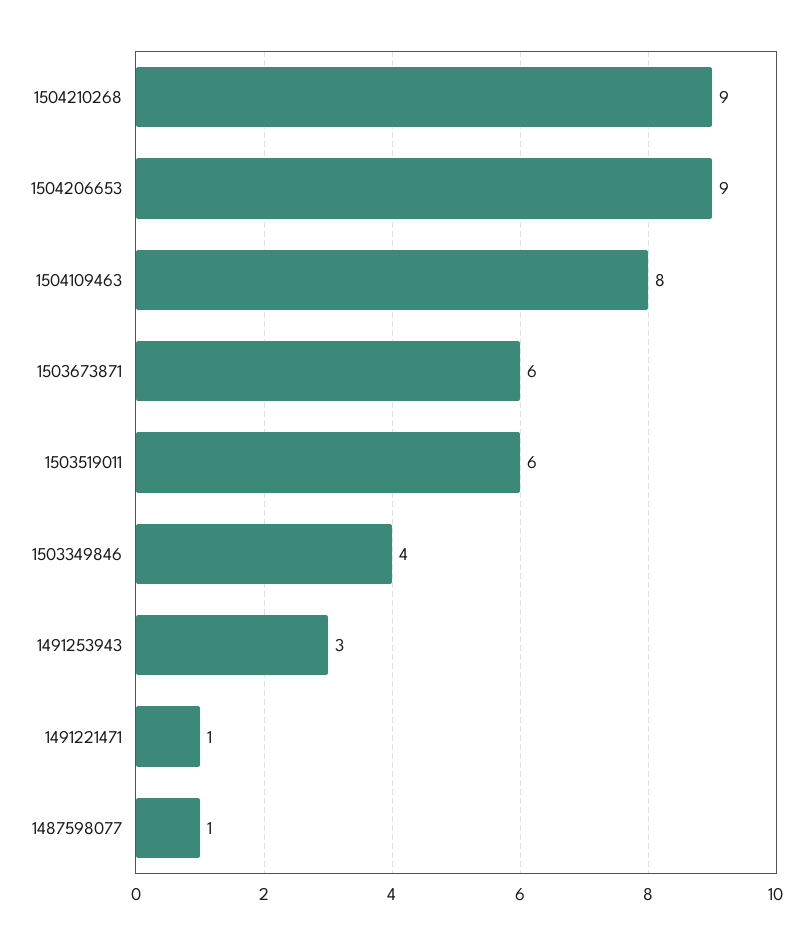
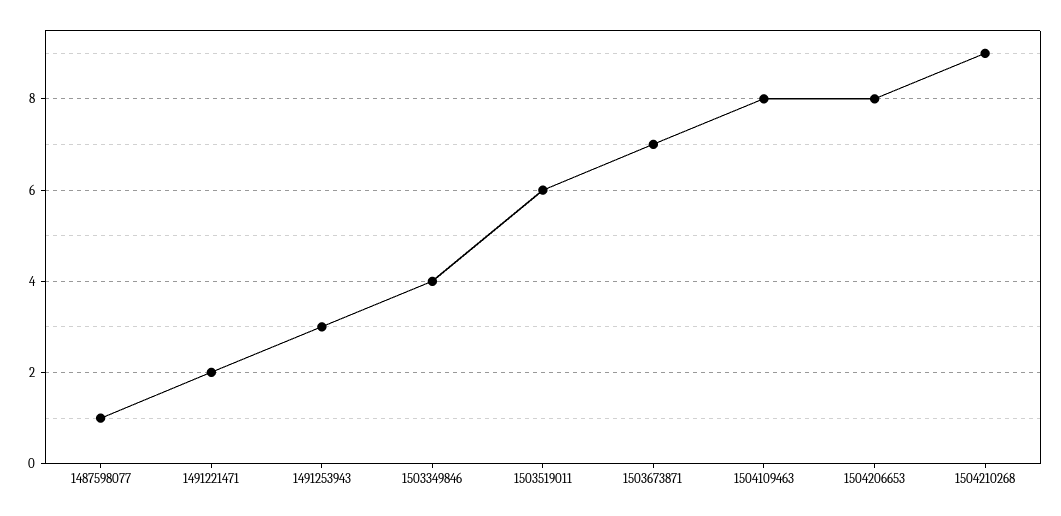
  {
    "1504210268": 9,
-   "1504206653": 9,
+   "1504206653": 8,
    "1504109463": 8,
-   "1503673871": 6,
+   "1503673871": 7,
    "1503519011": 6,
    "1503349846": 4,
    "1491253943": 3,
-   "1491221471": 1,
+   "1491221471": 2,
    "1487598077": 1
  }

